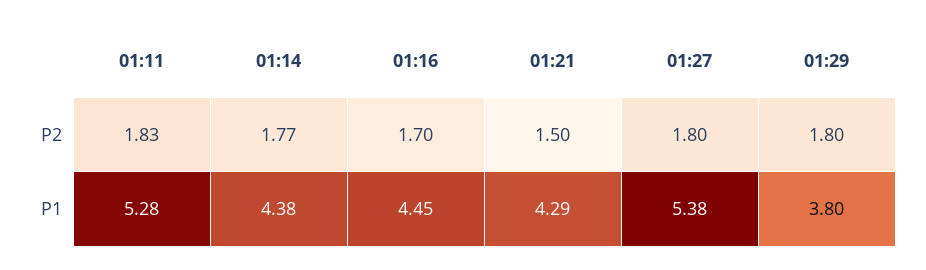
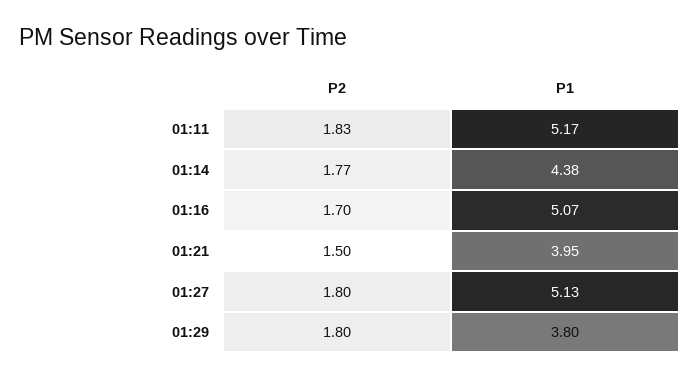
  {
    "01:11": {
      "P2": 1.83,
-     "P1": 5.28
+     "P1": 5.17
    },
    "01:14": {
      "P2": 1.77,
      "P1": 4.38
    },
    "01:16": {
      "P2": 1.7,
-     "P1": 4.45
+     "P1": 5.07
    },
    "01:21": {
      "P2": 1.5,
-     "P1": 4.29
+     "P1": 3.95
    },
    "01:27": {
      "P2": 1.8,
-     "P1": 5.38
+     "P1": 5.13
    },
    "01:29": {
      "P2": 1.8,
      "P1": 3.8
    }
  }

